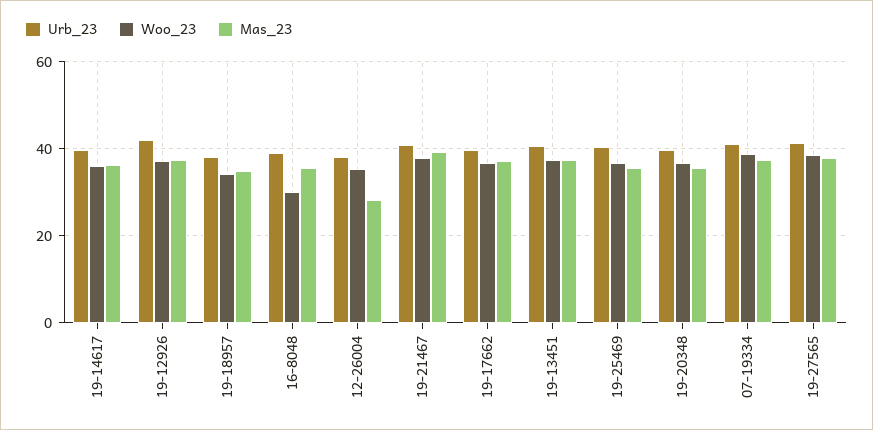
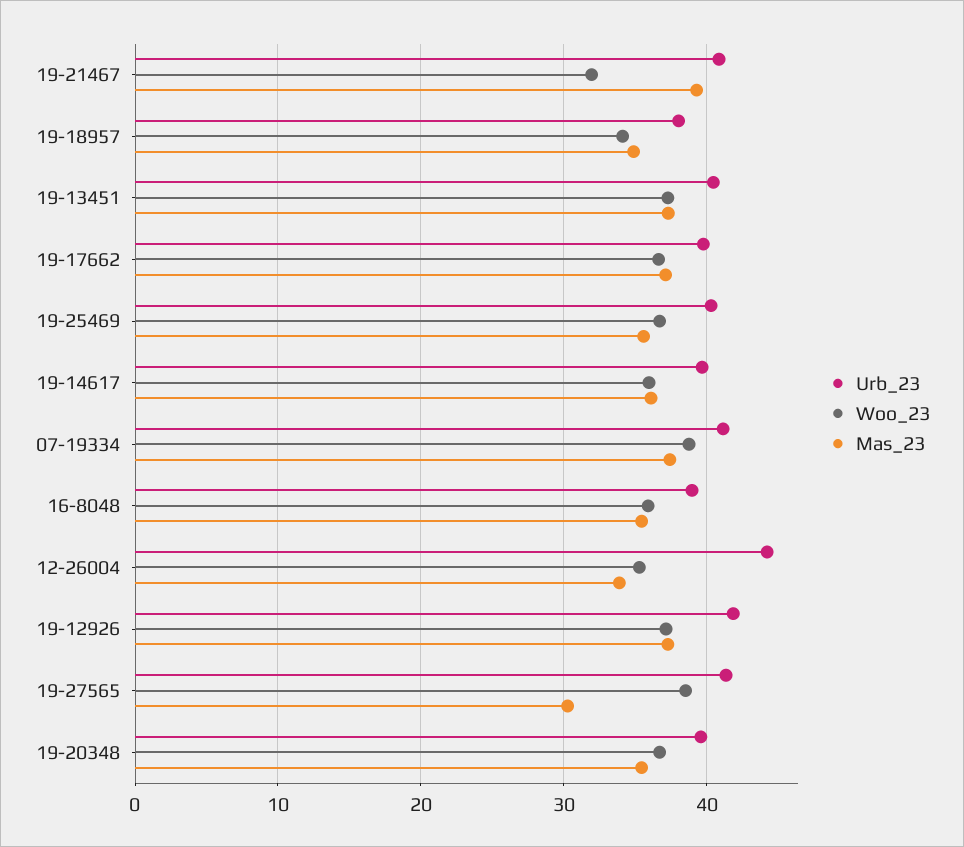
  {
    "Urb_23": {
      "19-14617": 40,
      "19-12926": 42,
      "19-18957": 38,
      "16-8048": 39,
-     "12-26004": 38,
+     "12-26004": 44,
      "19-21467": 41,
      "19-17662": 40,
      "19-13451": 40,
      "19-25469": 40,
      "19-20348": 40,
      "07-19334": 41,
      "19-27565": 41
    },
    "Woo_23": {
      "19-14617": 36,
      "19-12926": 37,
      "19-18957": 34,
-     "16-8048": 30,
+     "16-8048": 36,
      "12-26004": 35,
-     "19-21467": 38,
+     "19-21467": 32,
      "19-17662": 37,
      "19-13451": 37,
      "19-25469": 37,
      "19-20348": 37,
      "07-19334": 39,
      "19-27565": 39
    },
    "Mas_23": {
      "19-14617": 36,
      "19-12926": 37,
      "19-18957": 35,
      "16-8048": 35,
-     "12-26004": 28,
+     "12-26004": 34,
      "19-21467": 39,
      "19-17662": 37,
      "19-13451": 37,
      "19-25469": 36,
      "19-20348": 35,
      "07-19334": 37,
-     "19-27565": 38
+     "19-27565": 30
    }
  }

